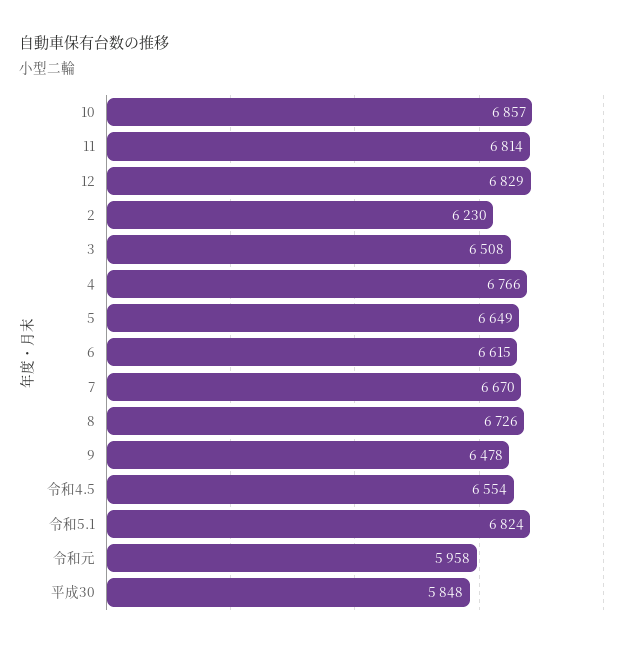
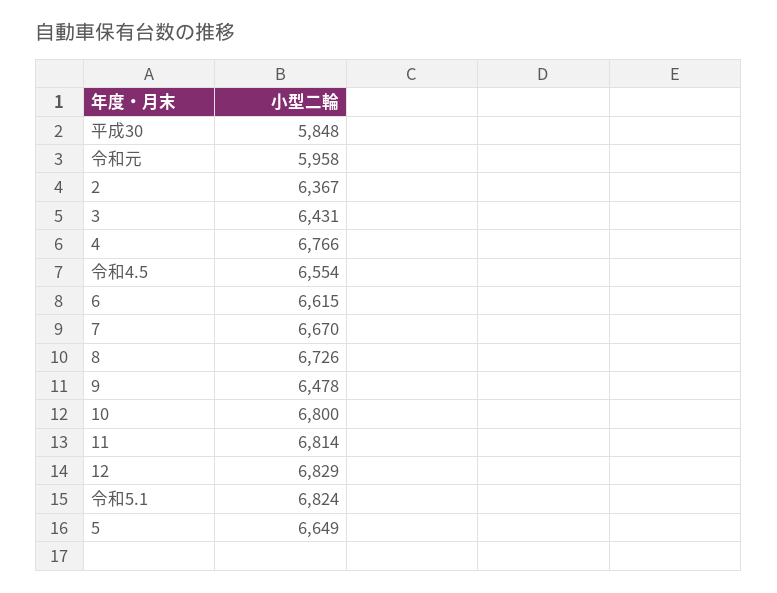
  {
-   "10": 6857,
+   "10": 6800,
    "11": 6814,
    "12": 6829,
-   "2": 6230,
+   "2": 6367,
-   "3": 6508,
+   "3": 6431,
    "4": 6766,
    "5": 6649,
    "6": 6615,
    "7": 6670,
    "8": 6726,
    "9": 6478,
    "令和4.5": 6554,
    "令和5.1": 6824,
    "令和元": 5958,
    "平成30": 5848
  }

